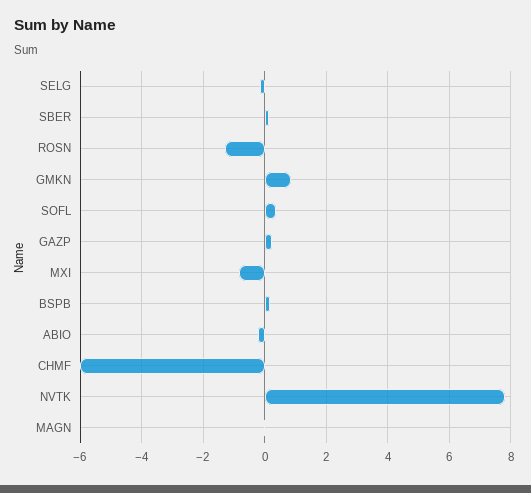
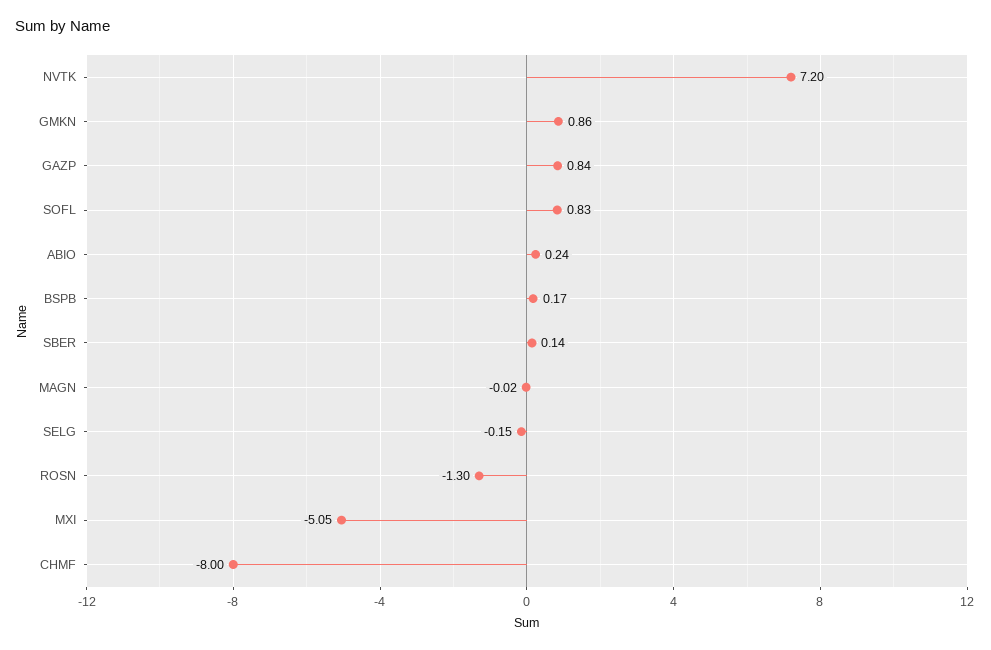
  {
    "SELG": -0.15,
    "SBER": 0.14,
    "ROSN": -1.3,
    "GMKN": 0.86,
-   "SOFL": 0.4,
+   "SOFL": 0.83,
-   "GAZP": 0.2,
+   "GAZP": 0.84,
-   "MXI": -0.8,
+   "MXI": -5.05,
    "BSPB": 0.17,
-   "ABIO": -0.2,
+   "ABIO": 0.24,
-   "CHMF": -6,
+   "CHMF": -8,
-   "NVTK": 7.8,
+   "NVTK": 7.2,
    "MAGN": -0.02
  }

